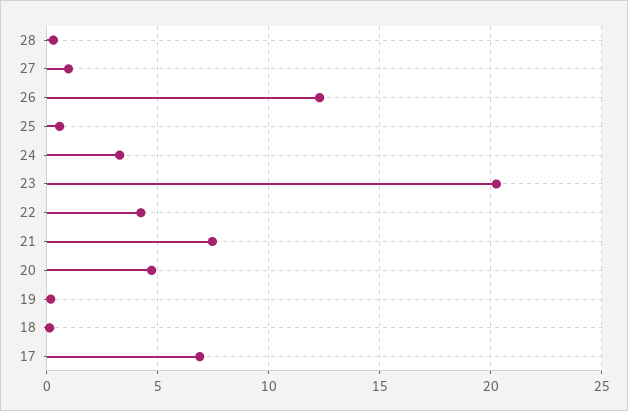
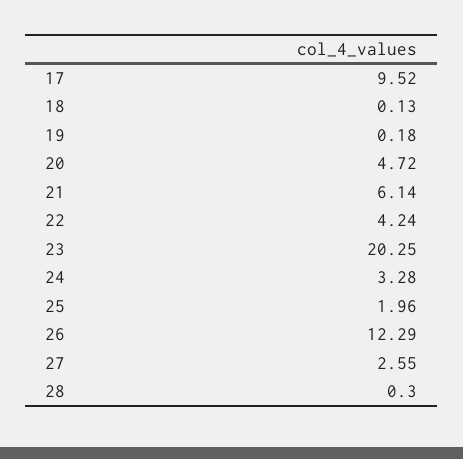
  {
    "28": 0.3,
-   "27": 1,
+   "27": 2.55,
    "26": 12.29,
-   "25": 0.5,
+   "25": 1.96,
    "24": 3.28,
    "23": 20.25,
    "22": 4.24,
-   "21": 7.5,
+   "21": 6.14,
    "20": 4.72,
    "19": 0.18,
    "18": 0.13,
-   "17": 7
+   "17": 9.52
  }

